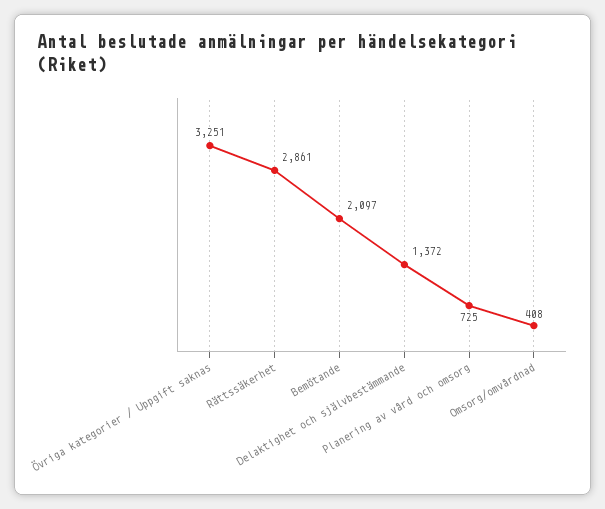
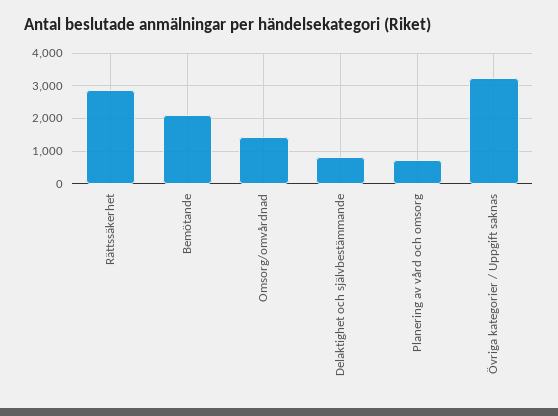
  {
    "Övriga kategorier / Uppgift saknas": 3251,
    "Rättssäkerhet": 2861,
    "Bemötande": 2097,
-   "Delaktighet och självbestämmande": 1372,
+   "Delaktighet och självbestämmande": 800,
    "Planering av vård och omsorg": 725,
-   "Omsorg/omvårdnad": 408
+   "Omsorg/omvårdnad": 1400
  }

